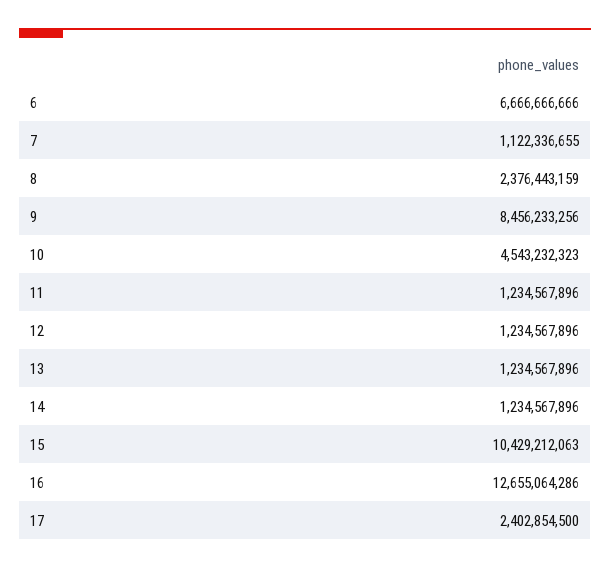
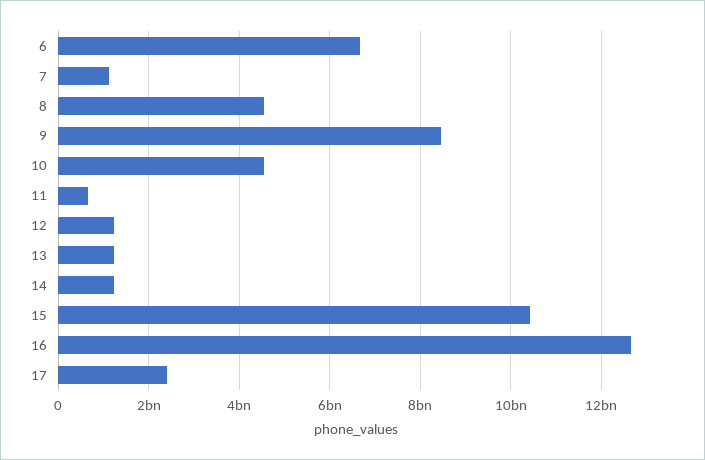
  {
    "6": 6666666666,
    "7": 1122336655,
-   "8": 2376443159,
+   "8": 4600000000,
    "9": 8456233256,
    "10": 4543232323,
-   "11": 1234567896,
+   "11": 600000000,
    "12": 1234567896,
    "13": 1234567896,
    "14": 1234567896,
    "15": 10429212063,
    "16": 12655064286,
    "17": 2402854500
  }

